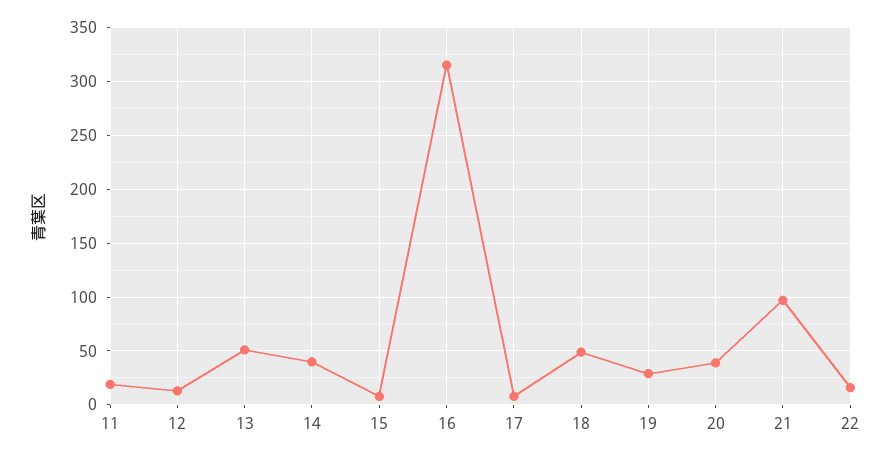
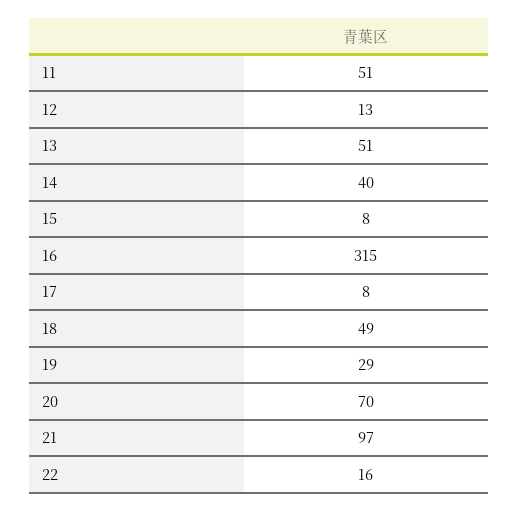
  {
-   "11": 20,
+   "11": 51,
    "12": 13,
    "13": 51,
    "14": 40,
    "15": 8,
    "16": 315,
    "17": 8,
    "18": 49,
    "19": 29,
-   "20": 40,
+   "20": 70,
    "21": 97,
    "22": 16
  }

